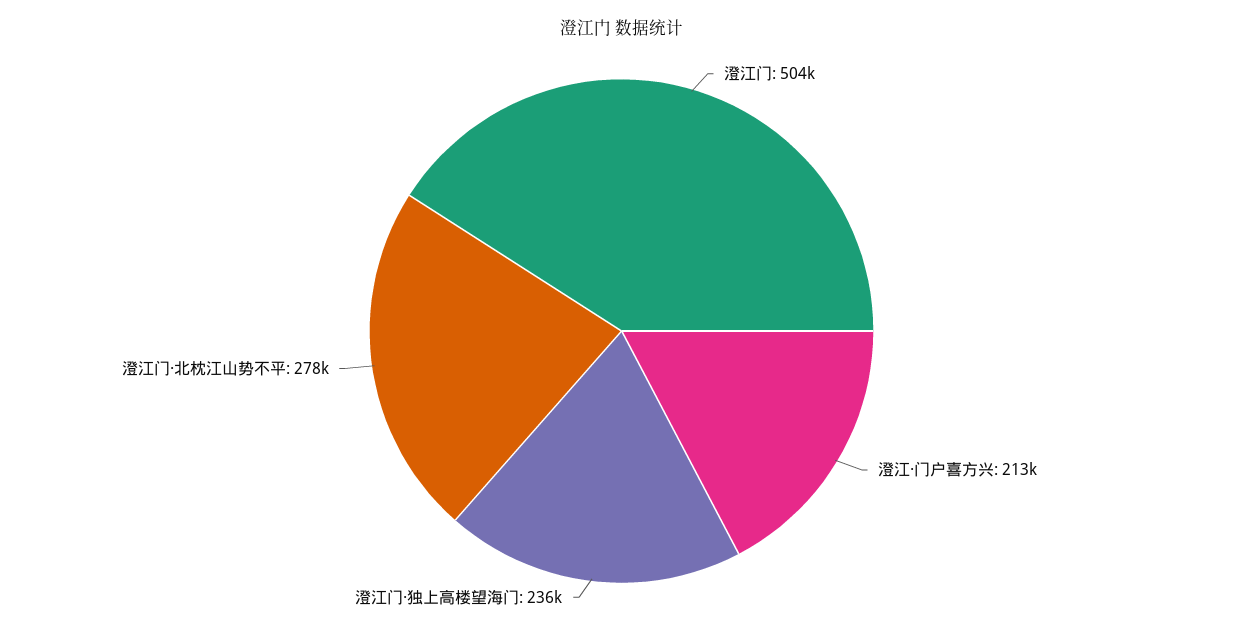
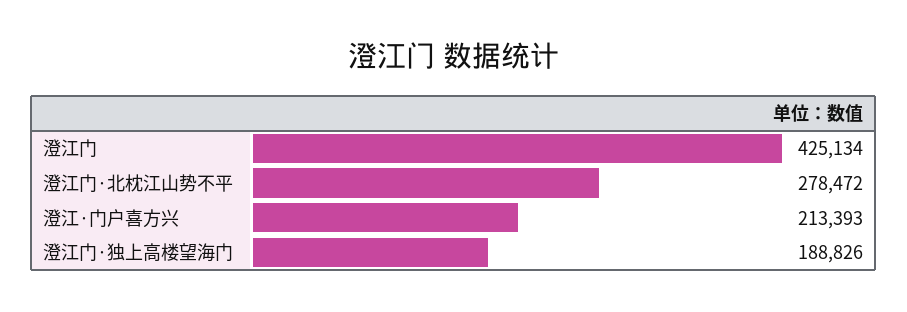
  {
-   "澄江门": 504000,
+   "澄江门": 425134,
    "澄江·门户喜方兴": 213393,
-   "澄江门·独上高楼望海门": 236000,
+   "澄江门·独上高楼望海门": 188826,
    "澄江门·北枕江山势不平": 278472
  }

